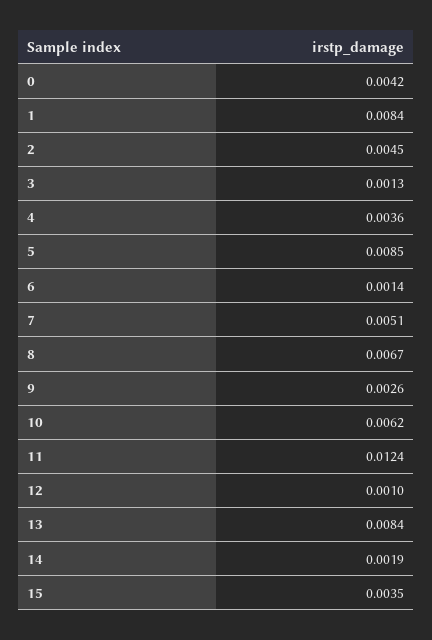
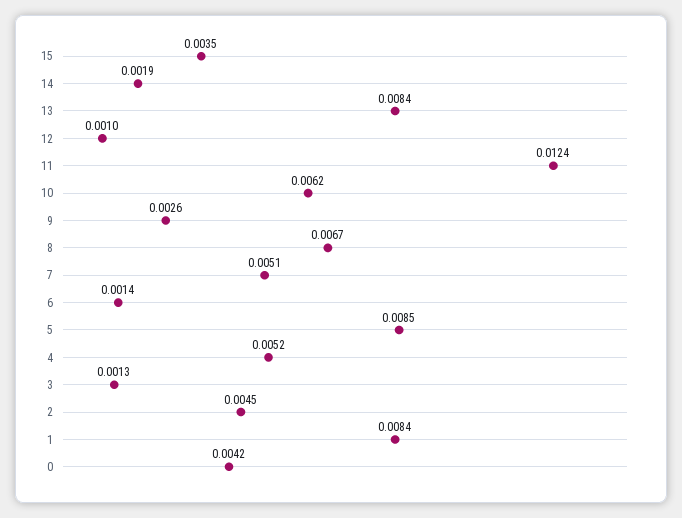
  {
    "0": 0.0042,
    "1": 0.0084,
    "2": 0.0045,
    "3": 0.0013,
-   "4": 0.0036,
+   "4": 0.0052,
    "5": 0.0085,
    "6": 0.0014,
    "7": 0.0051,
    "8": 0.0067,
    "9": 0.0026,
    "10": 0.0062,
    "11": 0.0124,
    "12": 0.001,
    "13": 0.0084,
    "14": 0.0019,
    "15": 0.0035
  }

